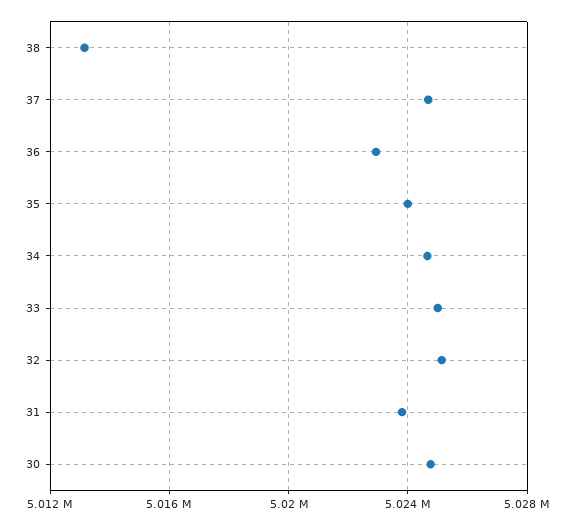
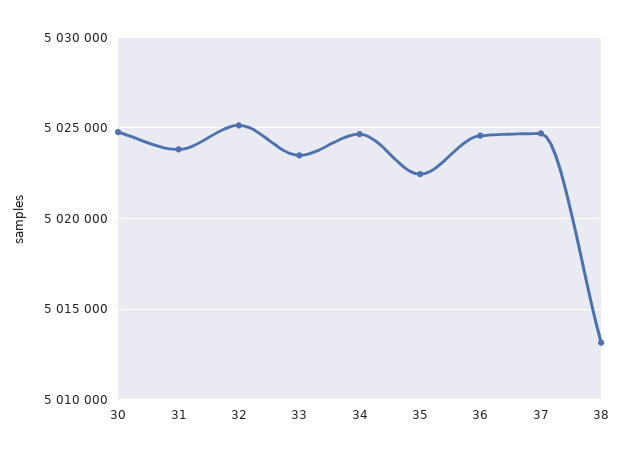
  {
    "38": 5013000,
    "37": 5024500,
-   "36": 5023000,
+   "36": 5024500,
-   "35": 5024000,
+   "35": 5022500,
    "34": 5024500,
-   "33": 5025000,
+   "33": 5023500,
    "32": 5025000,
    "31": 5024000,
    "30": 5025000
  }

